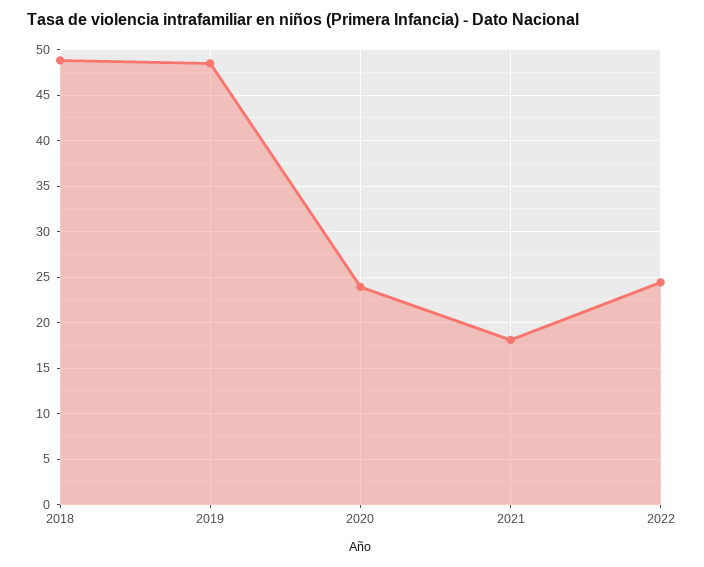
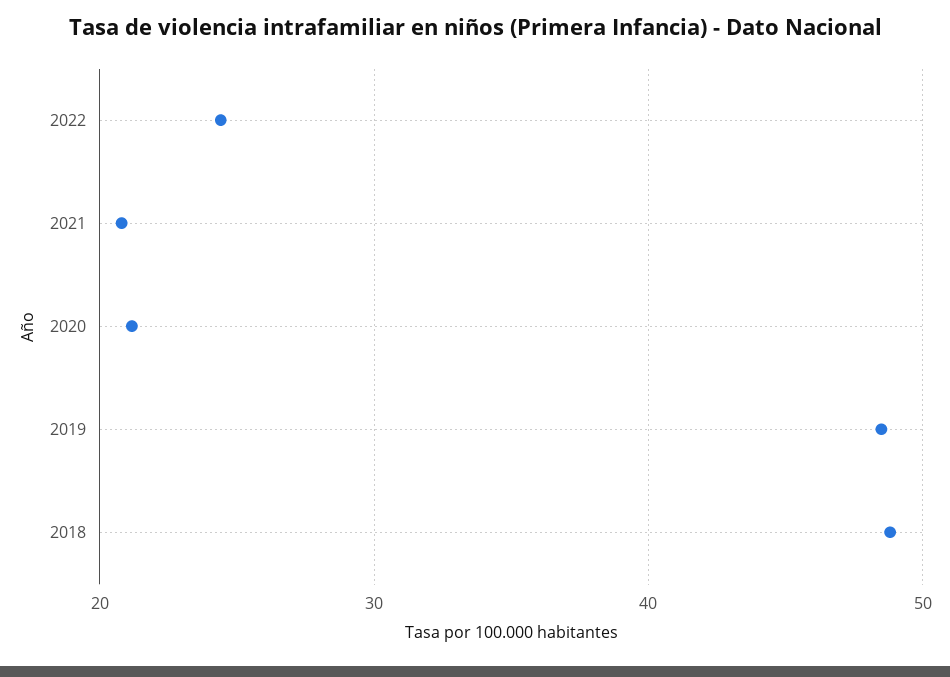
  {
    "2018": 49,
    "2019": 48,
-   "2020": 24,
+   "2020": 21,
-   "2021": 18,
+   "2021": 21,
    "2022": 24
  }

